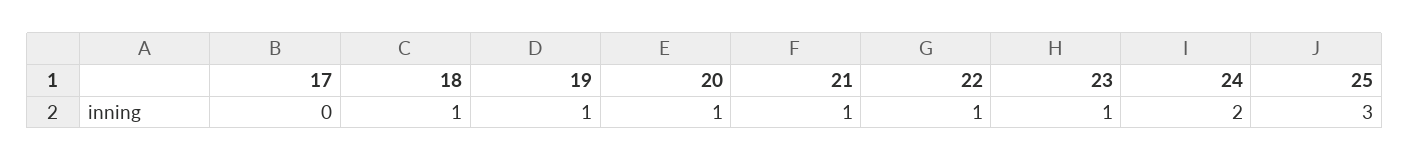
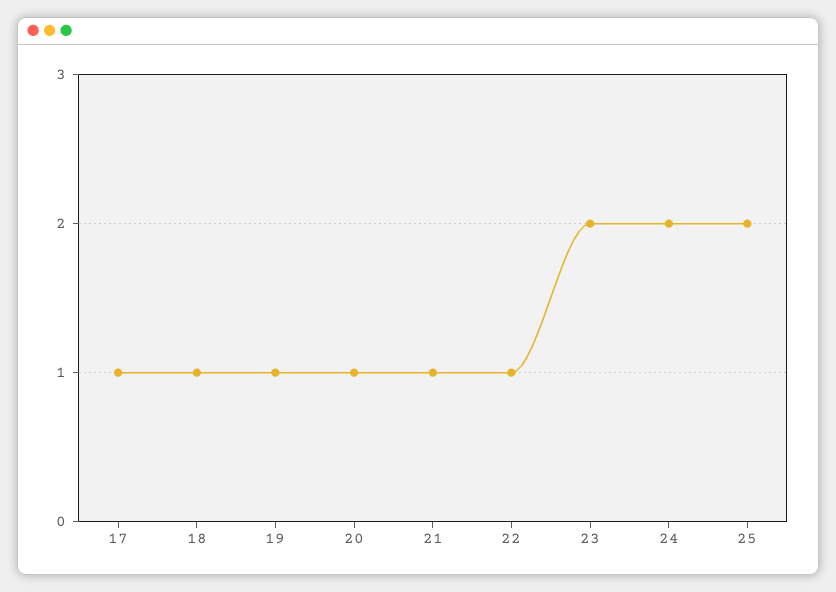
  {
-   "17": 0,
+   "17": 1,
    "18": 1,
    "19": 1,
    "20": 1,
    "21": 1,
    "22": 1,
-   "23": 1,
+   "23": 2,
    "24": 2,
-   "25": 3
+   "25": 2
  }

